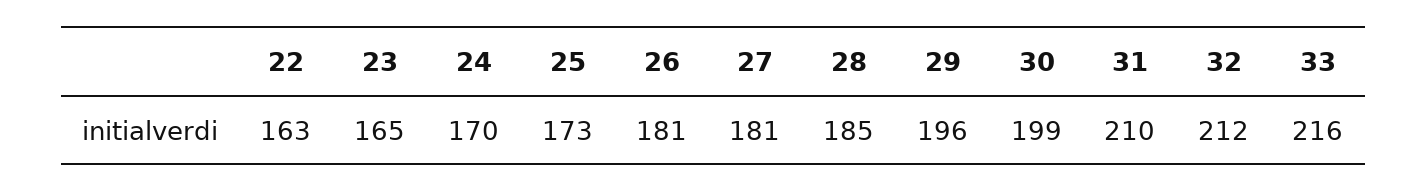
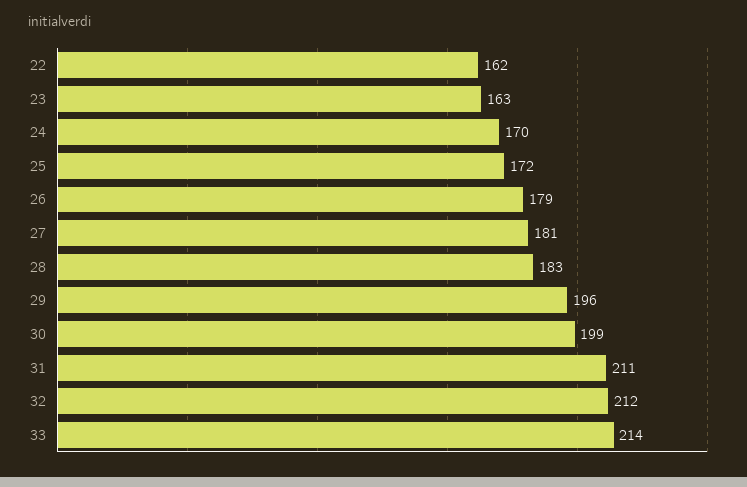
  {
-   "22": 163,
+   "22": 162,
-   "23": 165,
+   "23": 163,
    "24": 170,
-   "25": 173,
+   "25": 172,
-   "26": 181,
+   "26": 179,
    "27": 181,
-   "28": 185,
+   "28": 183,
    "29": 196,
    "30": 199,
-   "31": 210,
+   "31": 211,
    "32": 212,
-   "33": 216
+   "33": 214
  }

